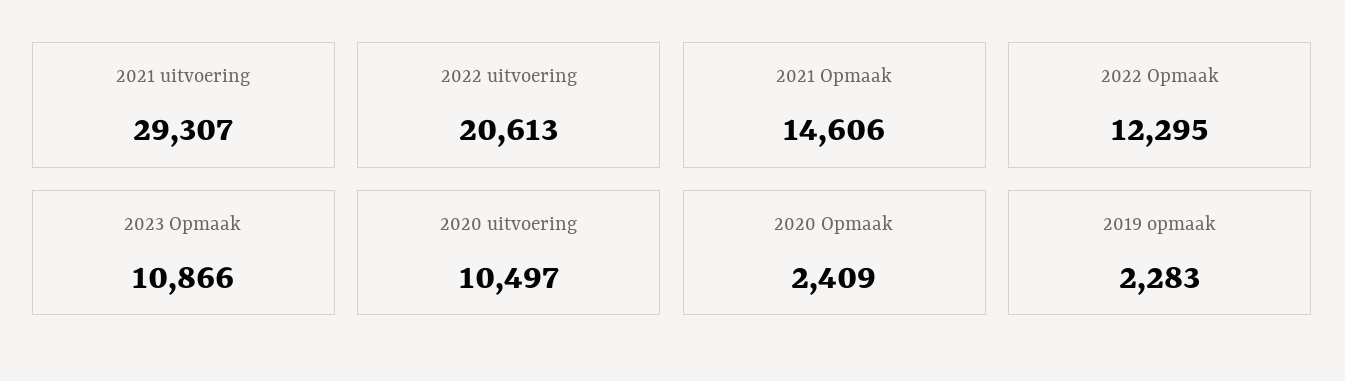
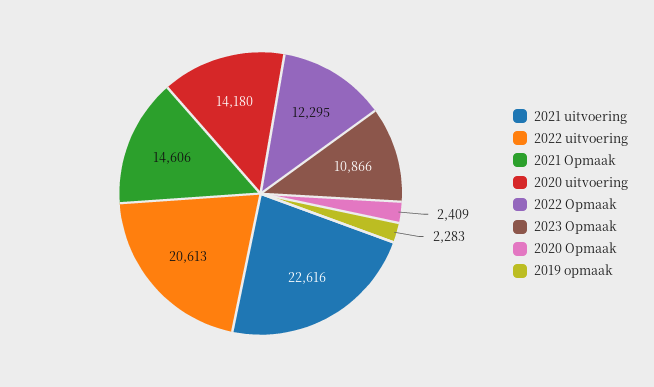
  {
-   "2021 uitvoering": 29307,
+   "2021 uitvoering": 22616,
    "2022 uitvoering": 20613,
    "2021 Opmaak": 14606,
    "2022 Opmaak": 12295,
    "2023 Opmaak": 10866,
-   "2020 uitvoering": 10497,
+   "2020 uitvoering": 14180,
    "2020 Opmaak": 2409,
    "2019 opmaak": 2283
  }

